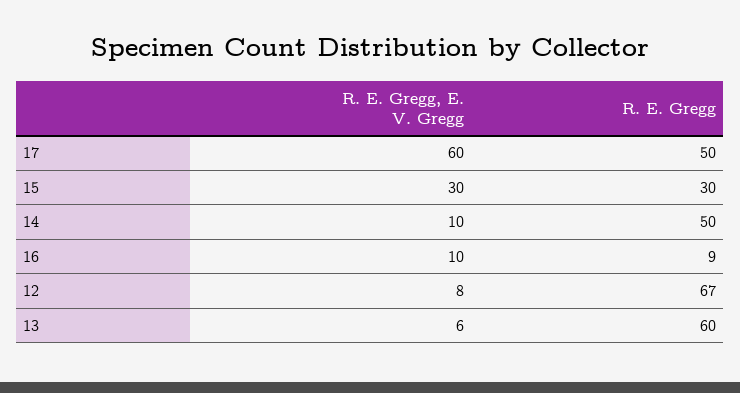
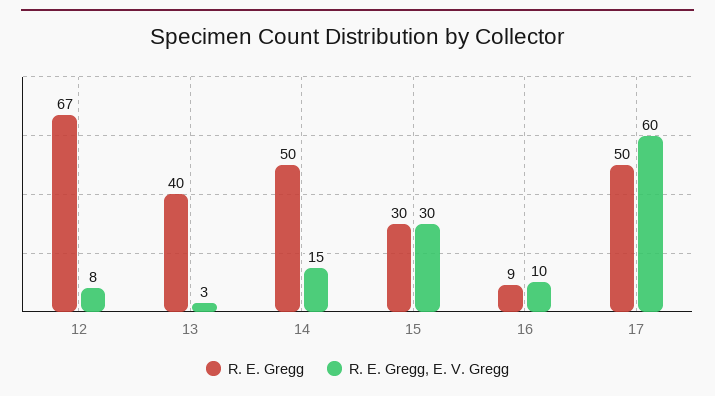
  {
    "R. E. Gregg, E. V. Gregg": {
      "17": 60,
      "15": 30,
-     "14": 10,
+     "14": 15,
      "16": 10,
      "12": 8,
-     "13": 6
+     "13": 3
    },
    "R. E. Gregg": {
      "17": 50,
      "15": 30,
      "14": 50,
      "16": 9,
      "12": 67,
-     "13": 60
+     "13": 40
    }
  }

